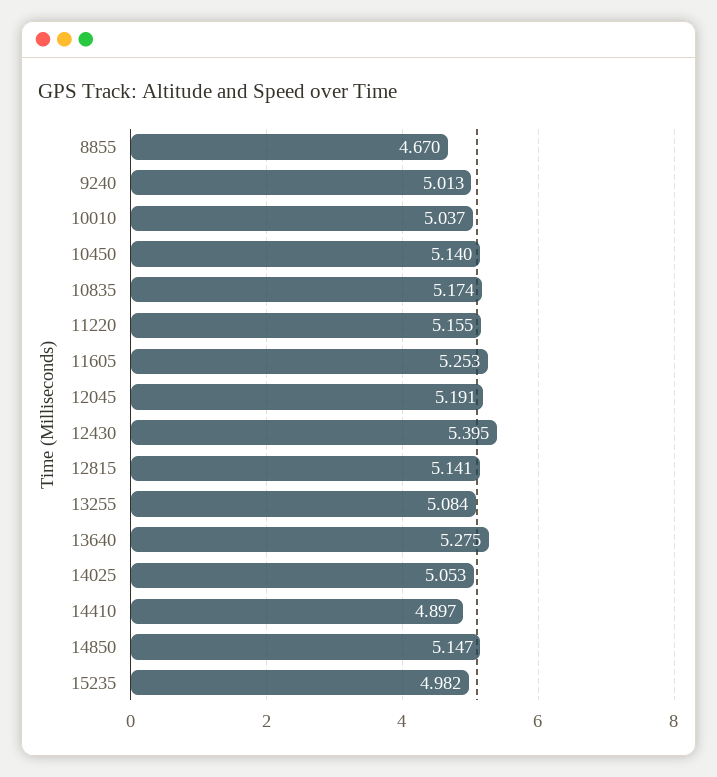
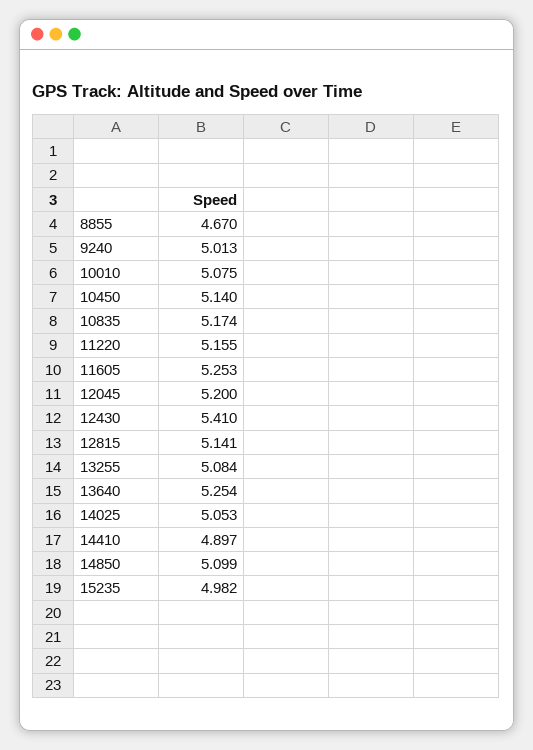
  {
    "8855": 4.67,
    "9240": 5.013,
-   "10010": 5.037,
+   "10010": 5.075,
    "10450": 5.14,
    "10835": 5.174,
    "11220": 5.155,
    "11605": 5.253,
-   "12045": 5.191,
+   "12045": 5.2,
-   "12430": 5.395,
+   "12430": 5.41,
    "12815": 5.141,
    "13255": 5.084,
-   "13640": 5.275,
+   "13640": 5.254,
    "14025": 5.053,
    "14410": 4.897,
-   "14850": 5.147,
+   "14850": 5.099,
    "15235": 4.982
  }

